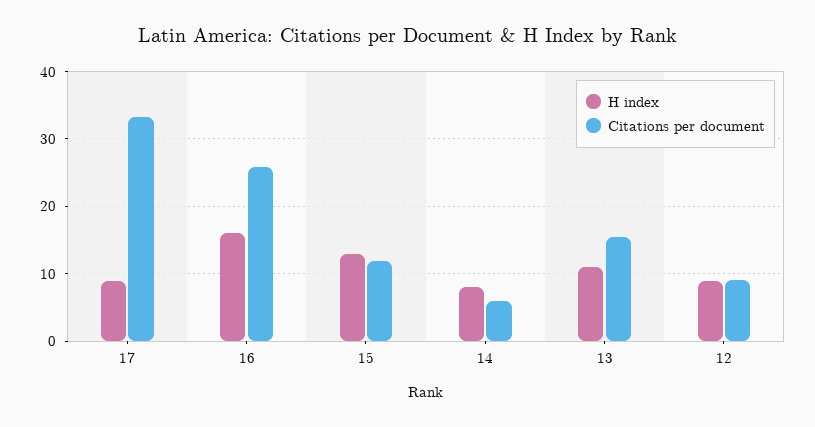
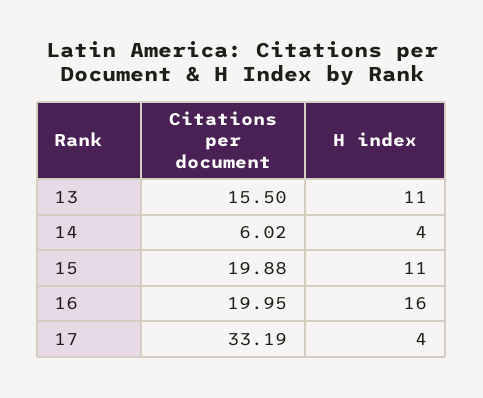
  {
    "H index": {
-     "17": 9,
+     "17": 4,
      "16": 16,
-     "15": 13,
+     "15": 11,
-     "14": 8,
+     "14": 4,
-     "13": 11,
+     "13": 11
-     "12": 9
    },
    "Citations per document": {
      "17": 33.19,
-     "16": 26,
+     "16": 19.95,
-     "15": 12,
+     "15": 19.88,
      "14": 6.02,
-     "13": 15.5,
+     "13": 15.5
-     "12": 9
    }
  }

